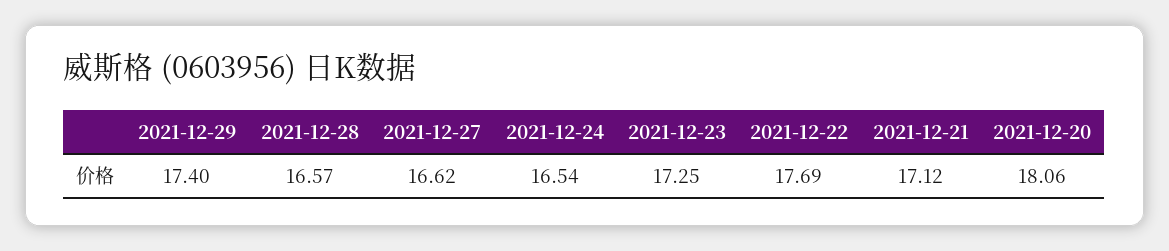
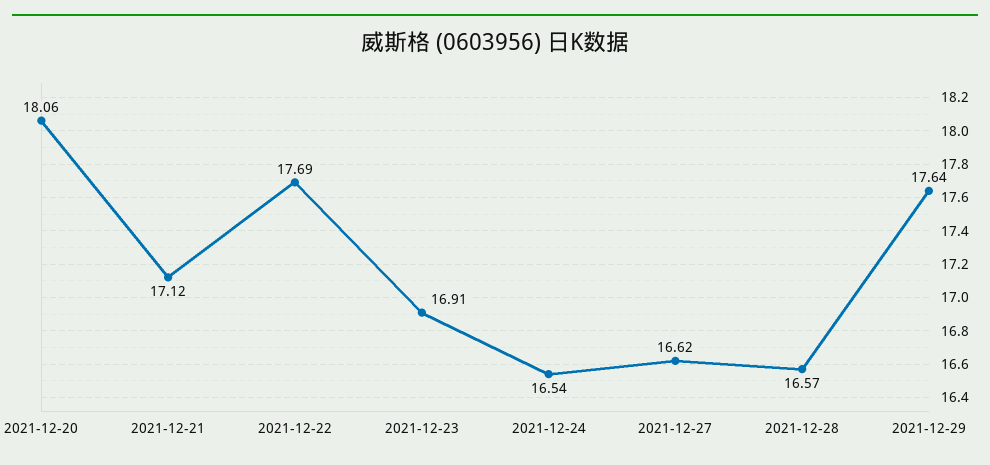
  {
-   "2021-12-29": 17.4,
+   "2021-12-29": 17.64,
    "2021-12-28": 16.57,
    "2021-12-27": 16.62,
    "2021-12-24": 16.54,
-   "2021-12-23": 17.25,
+   "2021-12-23": 16.91,
    "2021-12-22": 17.69,
    "2021-12-21": 17.12,
    "2021-12-20": 18.06
  }

